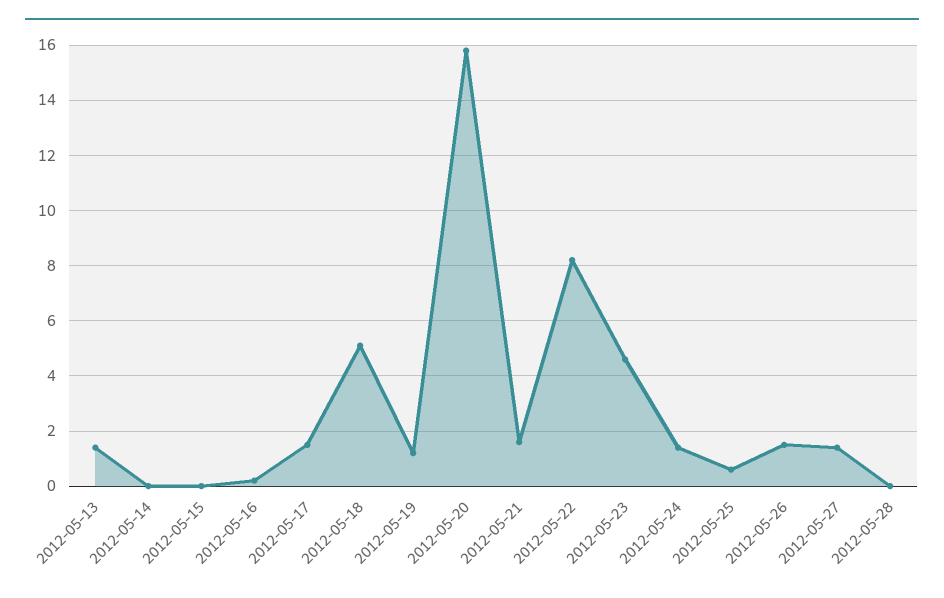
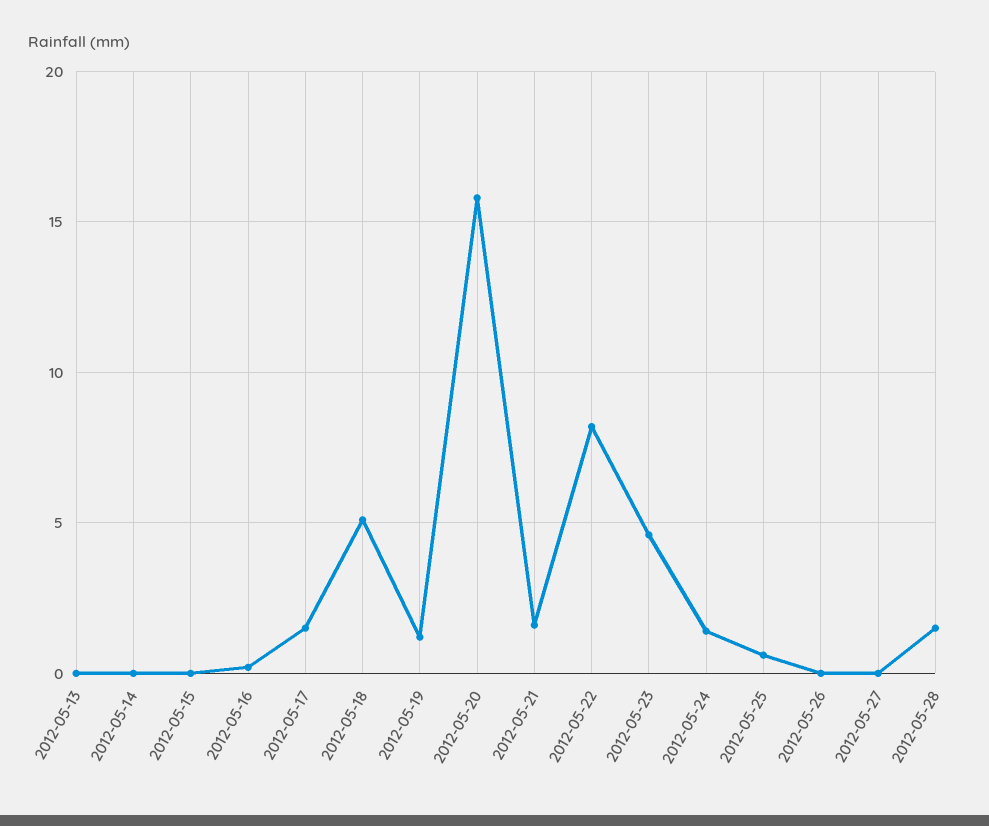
  {
-   "2012-05-13": 1.5,
+   "2012-05-13": 0,
    "2012-05-14": 0,
    "2012-05-15": 0,
    "2012-05-16": 0,
    "2012-05-17": 1.5,
    "2012-05-18": 5,
    "2012-05-19": 1,
    "2012-05-20": 16,
    "2012-05-21": 1.5,
    "2012-05-22": 8,
    "2012-05-23": 4.5,
    "2012-05-24": 1.5,
    "2012-05-25": 0.5,
-   "2012-05-26": 1.5,
+   "2012-05-26": 0,
-   "2012-05-27": 1.5,
+   "2012-05-27": 0,
-   "2012-05-28": 0
+   "2012-05-28": 1.5
  }

